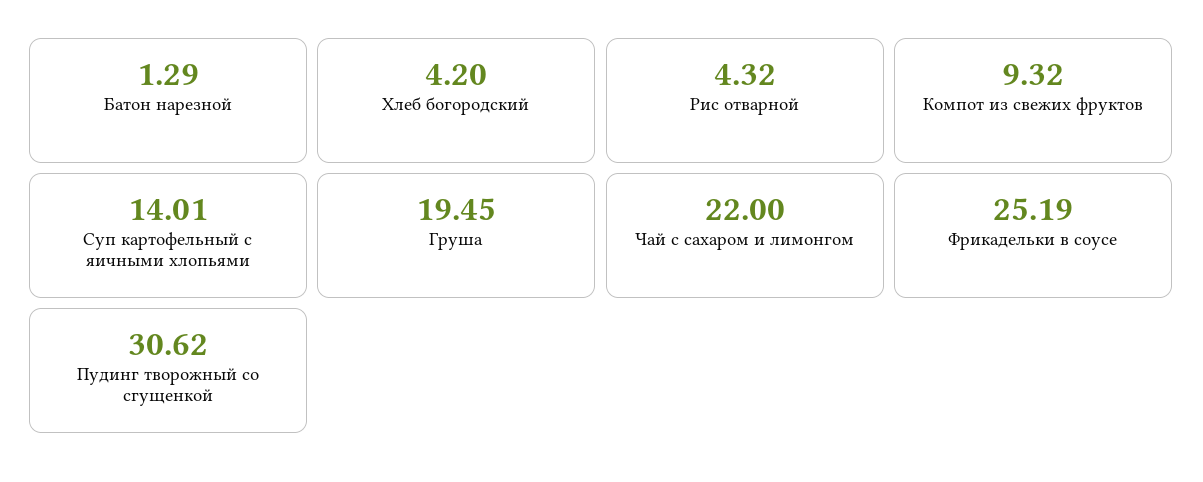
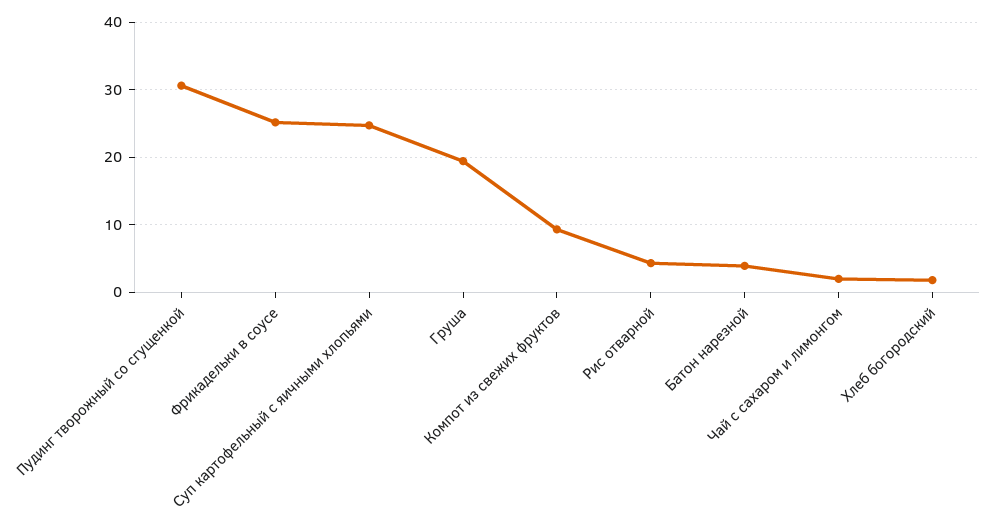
  {
-   "Батон нарезной": 1.29,
+   "Батон нарезной": 4,
-   "Хлеб богородский": 4.2,
+   "Хлеб богородский": 2,
    "Рис отварной": 4.32,
    "Компот из свежих фруктов": 9.32,
-   "Суп картофельный с яичными хлопьями": 14.01,
+   "Суп картофельный с яичными хлопьями": 25,
    "Груша": 19.45,
-   "Чай с сахаром и лимонгом": 22,
+   "Чай с сахаром и лимонгом": 2,
    "Фрикадельки в соусе": 25.19,
    "Пудинг творожный со сгущенкой": 30.62
  }

